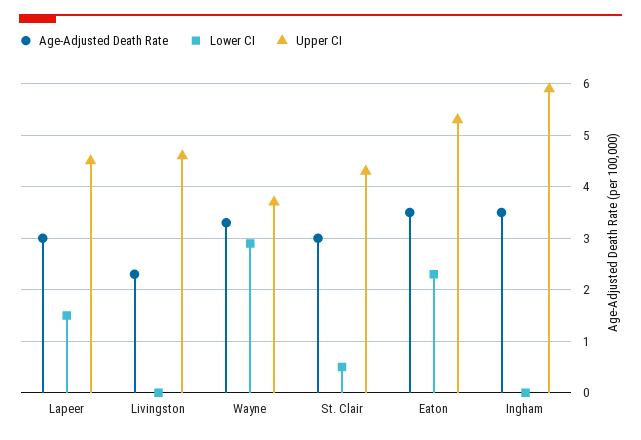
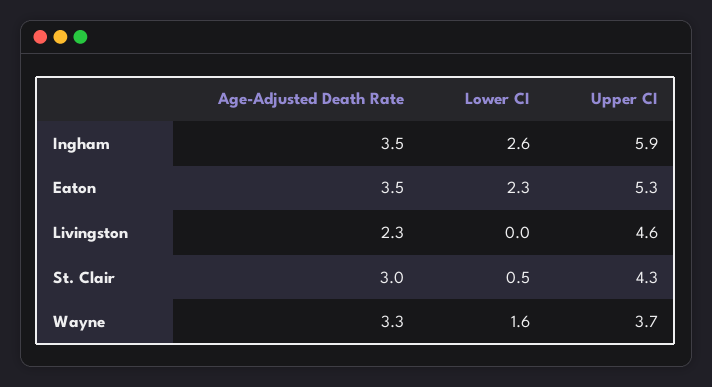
  {
    "Age-Adjusted Death Rate": {
-     "Lapeer": 3,
      "Livingston": 2.3,
      "Wayne": 3.3,
      "St. Clair": 3,
      "Eaton": 3.5,
      "Ingham": 3.5
    },
    "Lower CI": {
-     "Lapeer": 1.5,
      "Livingston": 0,
-     "Wayne": 3,
+     "Wayne": 1.6,
      "St. Clair": 0.5,
      "Eaton": 2.3,
-     "Ingham": 0
+     "Ingham": 2.6
    },
    "Upper CI": {
-     "Lapeer": 4.5,
      "Livingston": 4.6,
      "Wayne": 3.7,
      "St. Clair": 4.3,
      "Eaton": 5.3,
      "Ingham": 5.9
    }
  }

